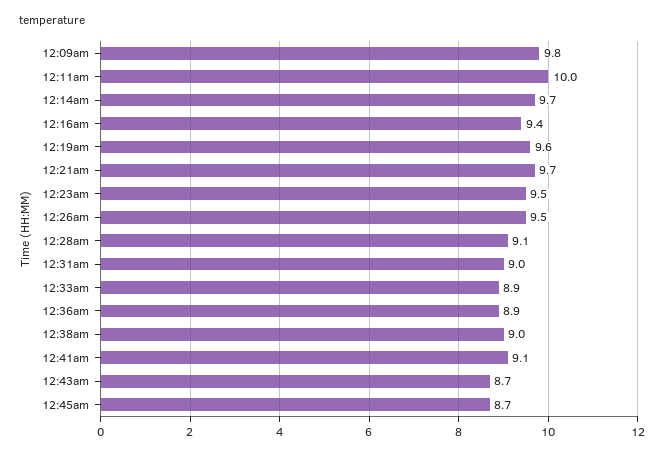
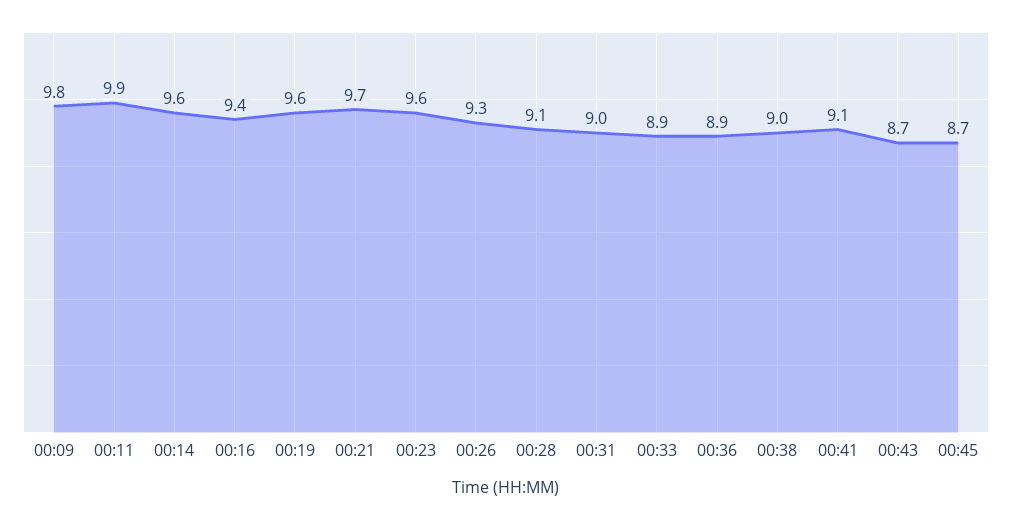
  {
    "12:09am": 9.8,
-   "12:11am": 10,
+   "12:11am": 9.9,
-   "12:14am": 9.7,
+   "12:14am": 9.6,
    "12:16am": 9.4,
    "12:19am": 9.6,
    "12:21am": 9.7,
-   "12:23am": 9.5,
+   "12:23am": 9.6,
-   "12:26am": 9.5,
+   "12:26am": 9.3,
    "12:28am": 9.1,
    "12:31am": 9,
    "12:33am": 8.9,
    "12:36am": 8.9,
    "12:38am": 9,
    "12:41am": 9.1,
    "12:43am": 8.7,
    "12:45am": 8.7
  }

